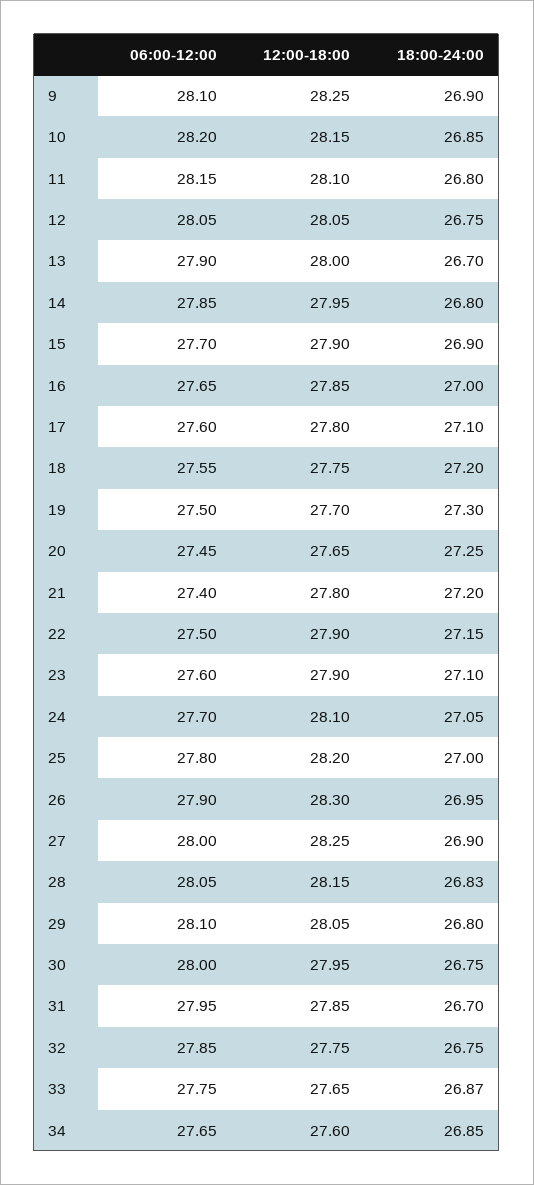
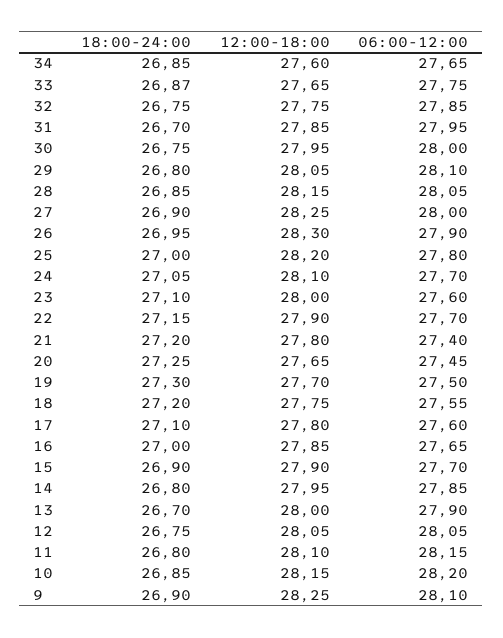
  {
    "06:00-12:00": {
      "9": 28.1,
      "10": 28.2,
      "11": 28.15,
      "12": 28.05,
      "13": 27.9,
      "14": 27.85,
      "15": 27.7,
      "16": 27.65,
      "17": 27.6,
      "18": 27.55,
      "19": 27.5,
      "20": 27.45,
      "21": 27.4,
-     "22": 27.5,
+     "22": 27.7,
      "23": 27.6,
      "24": 27.7,
      "25": 27.8,
      "26": 27.9,
      "27": 28,
      "28": 28.05,
      "29": 28.1,
      "30": 28,
      "31": 27.95,
      "32": 27.85,
      "33": 27.75,
      "34": 27.65
    },
    "12:00-18:00": {
      "9": 28.25,
      "10": 28.15,
      "11": 28.1,
      "12": 28.05,
      "13": 28,
      "14": 27.95,
      "15": 27.9,
      "16": 27.85,
      "17": 27.8,
      "18": 27.75,
      "19": 27.7,
      "20": 27.65,
      "21": 27.8,
      "22": 27.9,
-     "23": 27.9,
+     "23": 28,
      "24": 28.1,
      "25": 28.2,
      "26": 28.3,
      "27": 28.25,
      "28": 28.15,
      "29": 28.05,
      "30": 27.95,
      "31": 27.85,
      "32": 27.75,
      "33": 27.65,
      "34": 27.6
    },
    "18:00-24:00": {
      "9": 26.9,
      "10": 26.85,
      "11": 26.8,
      "12": 26.75,
      "13": 26.7,
      "14": 26.8,
      "15": 26.9,
      "16": 27,
      "17": 27.1,
      "18": 27.2,
      "19": 27.3,
      "20": 27.25,
      "21": 27.2,
      "22": 27.15,
      "23": 27.1,
      "24": 27.05,
      "25": 27,
      "26": 26.95,
      "27": 26.9,
-     "28": 26.83,
+     "28": 26.85,
      "29": 26.8,
      "30": 26.75,
      "31": 26.7,
      "32": 26.75,
      "33": 26.87,
      "34": 26.85
    }
  }

